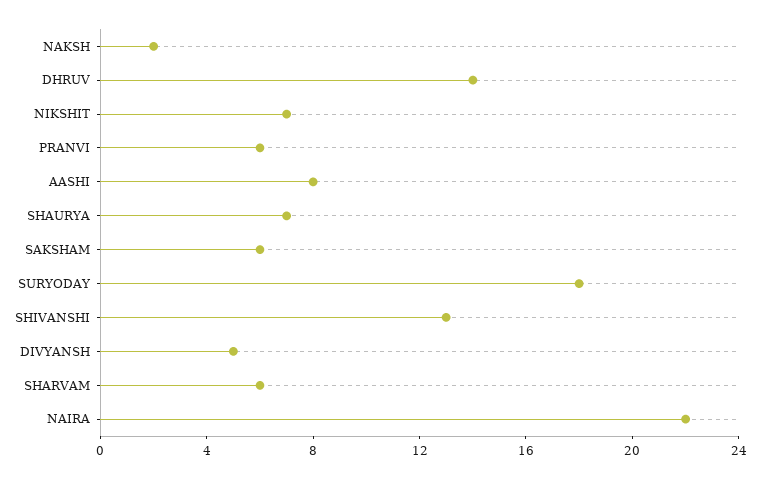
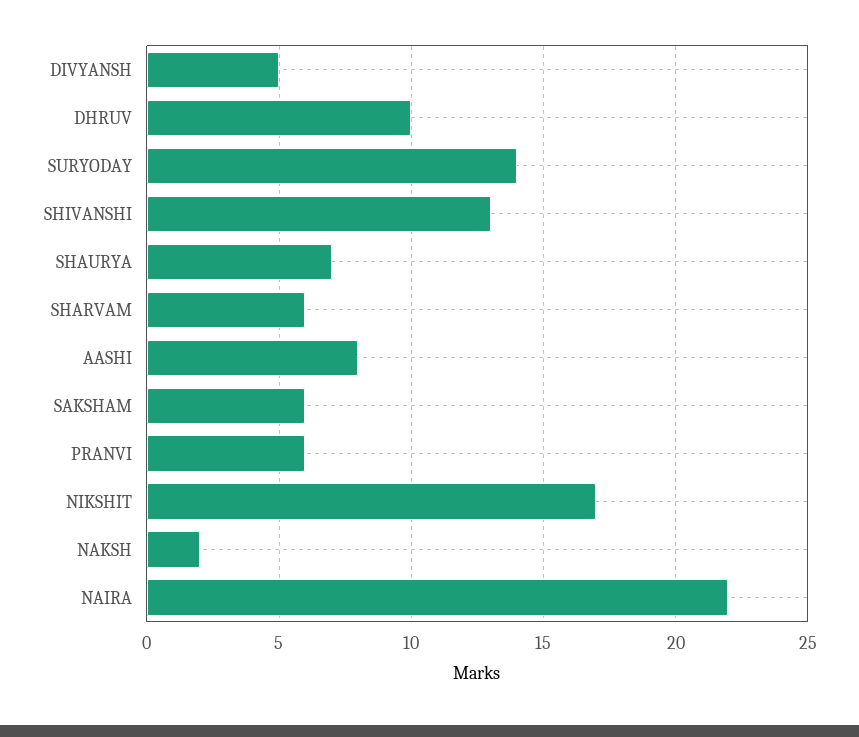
  {
    "NAKSH": 2,
-   "DHRUV": 14,
+   "DHRUV": 10,
-   "NIKSHIT": 7,
+   "NIKSHIT": 17,
    "PRANVI": 6,
    "AASHI": 8,
    "SHAURYA": 7,
    "SAKSHAM": 6,
-   "SURYODAY": 18,
+   "SURYODAY": 14,
    "SHIVANSHI": 13,
    "DIVYANSH": 5,
    "SHARVAM": 6,
    "NAIRA": 22
  }

